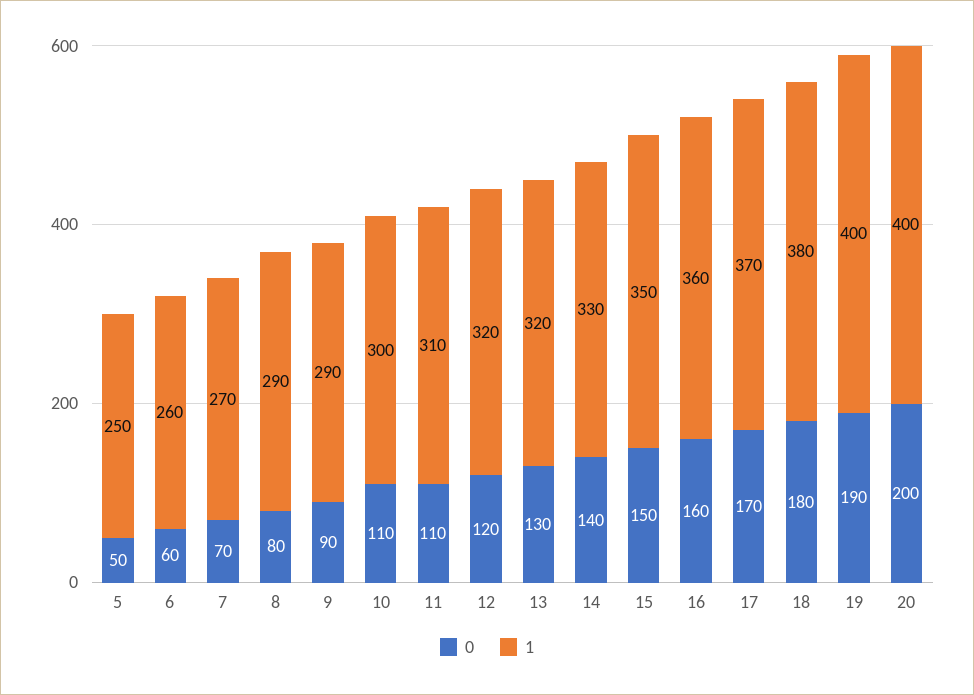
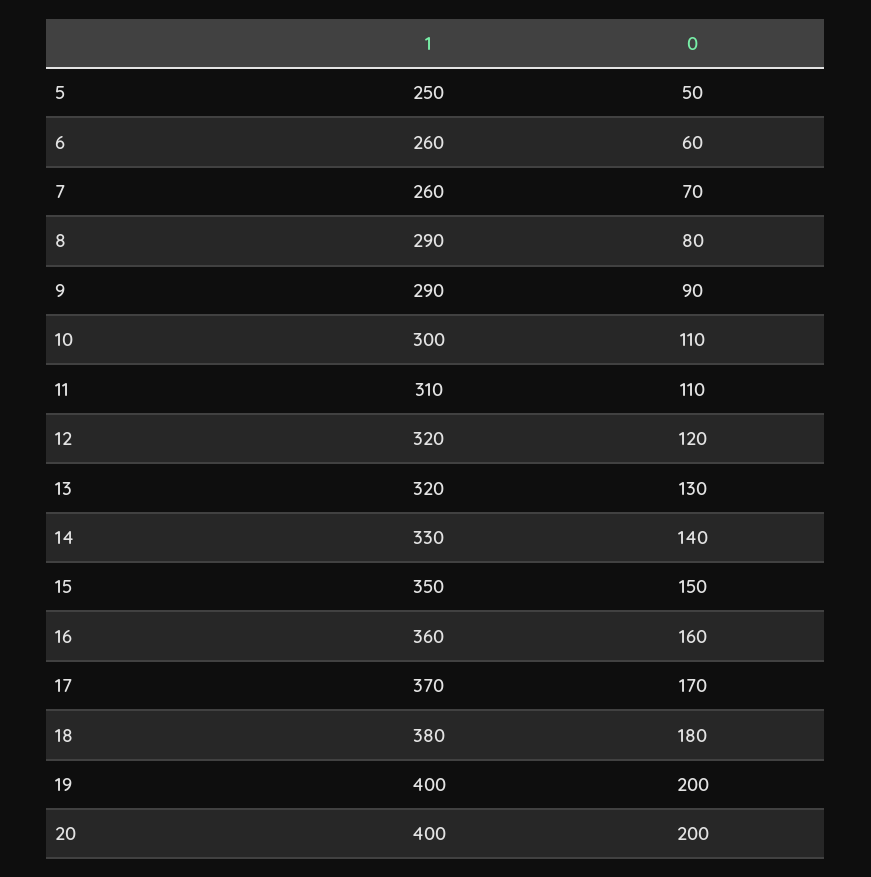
  {
    "0": {
      "5": 50,
      "6": 60,
      "7": 70,
      "8": 80,
      "9": 90,
      "10": 110,
      "11": 110,
      "12": 120,
      "13": 130,
      "14": 140,
      "15": 150,
      "16": 160,
      "17": 170,
      "18": 180,
-     "19": 190,
+     "19": 200,
      "20": 200
    },
    "1": {
      "5": 250,
      "6": 260,
-     "7": 270,
+     "7": 260,
      "8": 290,
      "9": 290,
      "10": 300,
      "11": 310,
      "12": 320,
      "13": 320,
      "14": 330,
      "15": 350,
      "16": 360,
      "17": 370,
      "18": 380,
      "19": 400,
      "20": 400
    }
  }

